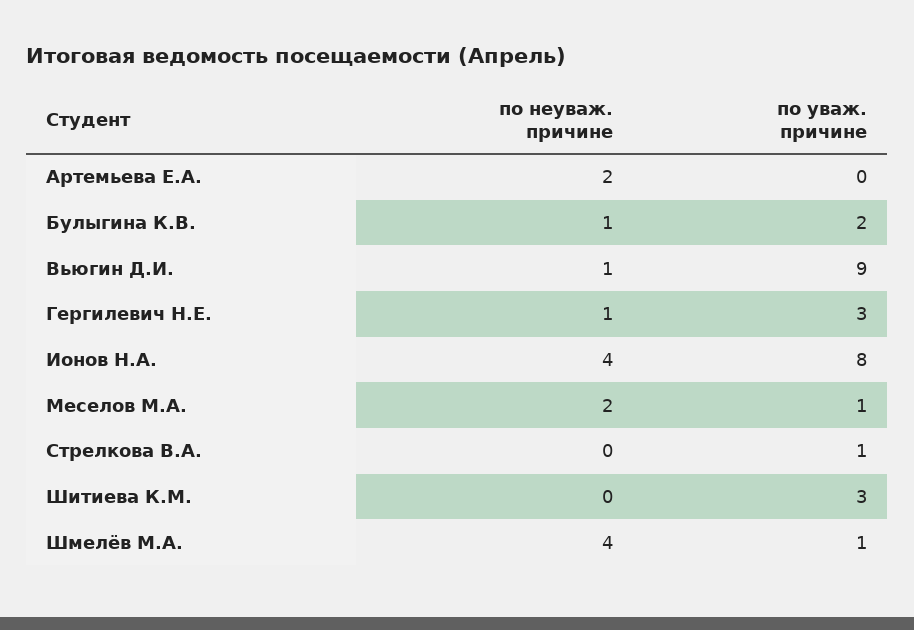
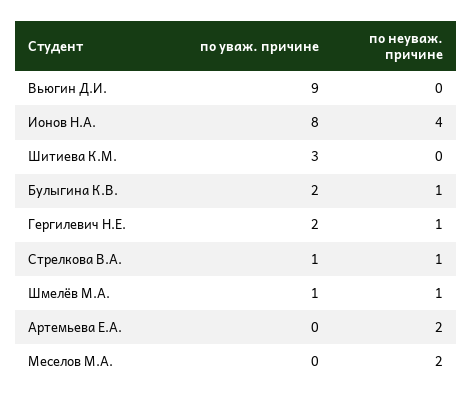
  {
    "по неуваж. причине": {
      "Артемьева Е.А.": 2,
      "Булыгина К.В.": 1,
-     "Вьюгин Д.И.": 1,
+     "Вьюгин Д.И.": 0,
      "Гергилевич Н.Е.": 1,
      "Ионов Н.А.": 4,
      "Меселов М.А.": 2,
-     "Стрелкова В.А.": 0,
+     "Стрелкова В.А.": 1,
      "Шитиева К.М.": 0,
-     "Шмелёв М.А.": 4
+     "Шмелёв М.А.": 1
    },
    "по уваж. причине": {
      "Артемьева Е.А.": 0,
      "Булыгина К.В.": 2,
      "Вьюгин Д.И.": 9,
-     "Гергилевич Н.Е.": 3,
+     "Гергилевич Н.Е.": 2,
      "Ионов Н.А.": 8,
-     "Меселов М.А.": 1,
+     "Меселов М.А.": 0,
      "Стрелкова В.А.": 1,
      "Шитиева К.М.": 3,
      "Шмелёв М.А.": 1
    }
  }

